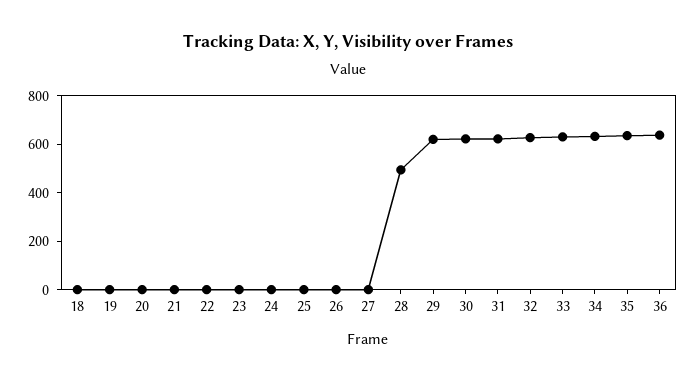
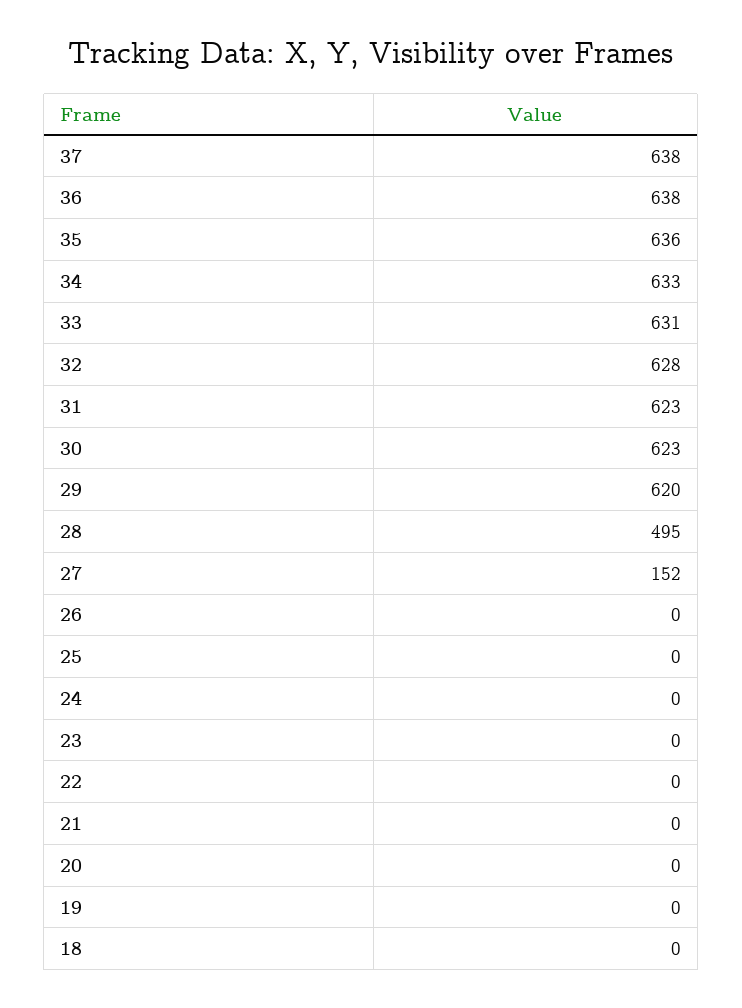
  {
    "18": 0,
    "19": 0,
    "20": 0,
    "21": 0,
    "22": 0,
    "23": 0,
    "24": 0,
    "25": 0,
    "26": 0,
-   "27": 0,
+   "27": 152,
    "28": 495,
    "29": 620,
    "30": 623,
    "31": 623,
    "32": 628,
    "33": 631,
    "34": 633,
    "35": 636,
-   "36": 638
+   "36": 638,
+   "37": 638
  }

